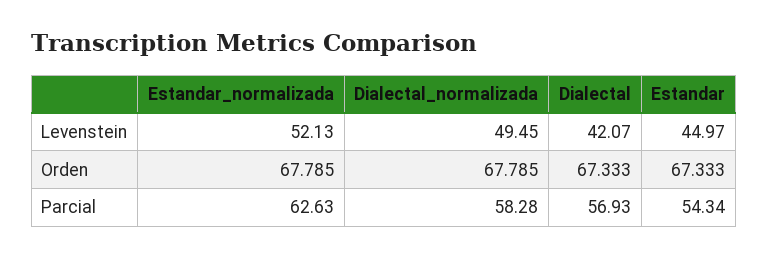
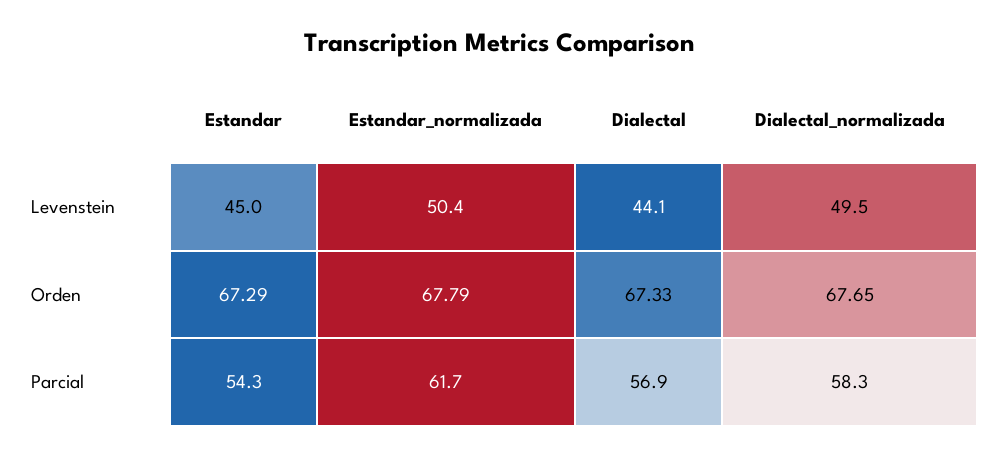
  {
    "Estandar_normalizada": {
-     "Levenstein": 52.13,
+     "Levenstein": 50.4,
      "Orden": 67.785,
-     "Parcial": 62.63
+     "Parcial": 61.7
    },
    "Dialectal_normalizada": {
      "Levenstein": 49.45,
-     "Orden": 67.785,
+     "Orden": 67.65,
      "Parcial": 58.28
    },
    "Dialectal": {
-     "Levenstein": 42.07,
+     "Levenstein": 44.1,
      "Orden": 67.333,
      "Parcial": 56.93
    },
    "Estandar": {
      "Levenstein": 44.97,
-     "Orden": 67.333,
+     "Orden": 67.29,
      "Parcial": 54.34
    }
  }

